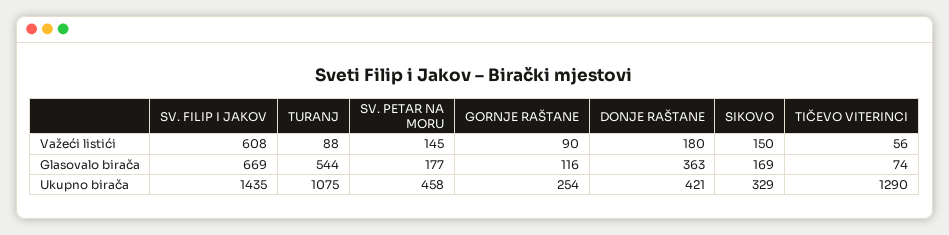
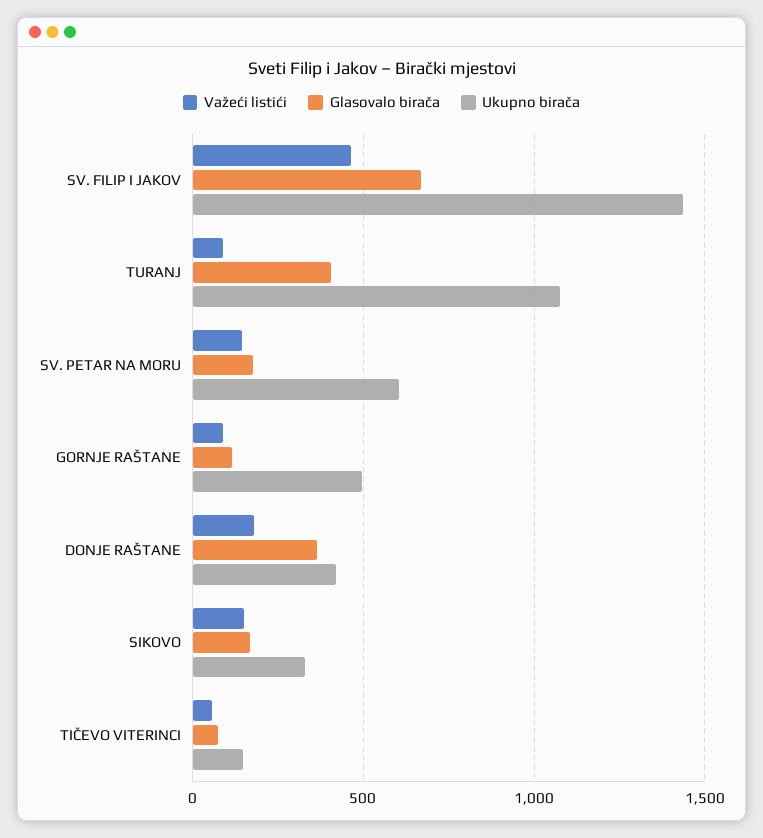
  {
    "Važeći listići": {
-     "SV. FILIP I JAKOV": 608,
+     "SV. FILIP I JAKOV": 450,
      "TURANJ": 88,
      "SV. PETAR NA MORU": 145,
      "GORNJE RAŠTANE": 90,
      "DONJE RAŠTANE": 180,
      "SIKOVO": 150,
      "TIČEVO VITERINCI": 56
    },
    "Glasovalo birača": {
      "SV. FILIP I JAKOV": 669,
-     "TURANJ": 544,
+     "TURANJ": 400,
      "SV. PETAR NA MORU": 177,
      "GORNJE RAŠTANE": 116,
      "DONJE RAŠTANE": 363,
      "SIKOVO": 169,
      "TIČEVO VITERINCI": 74
    },
    "Ukupno birača": {
      "SV. FILIP I JAKOV": 1435,
      "TURANJ": 1075,
-     "SV. PETAR NA MORU": 458,
+     "SV. PETAR NA MORU": 600,
-     "GORNJE RAŠTANE": 254,
+     "GORNJE RAŠTANE": 500,
      "DONJE RAŠTANE": 421,
      "SIKOVO": 329,
-     "TIČEVO VITERINCI": 1290
+     "TIČEVO VITERINCI": 150
    }
  }

